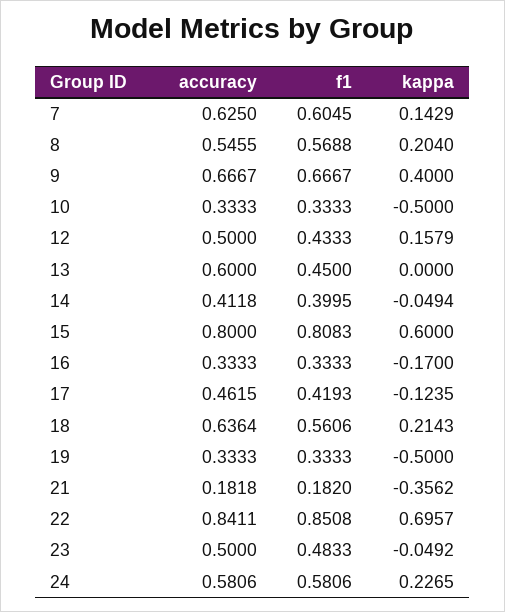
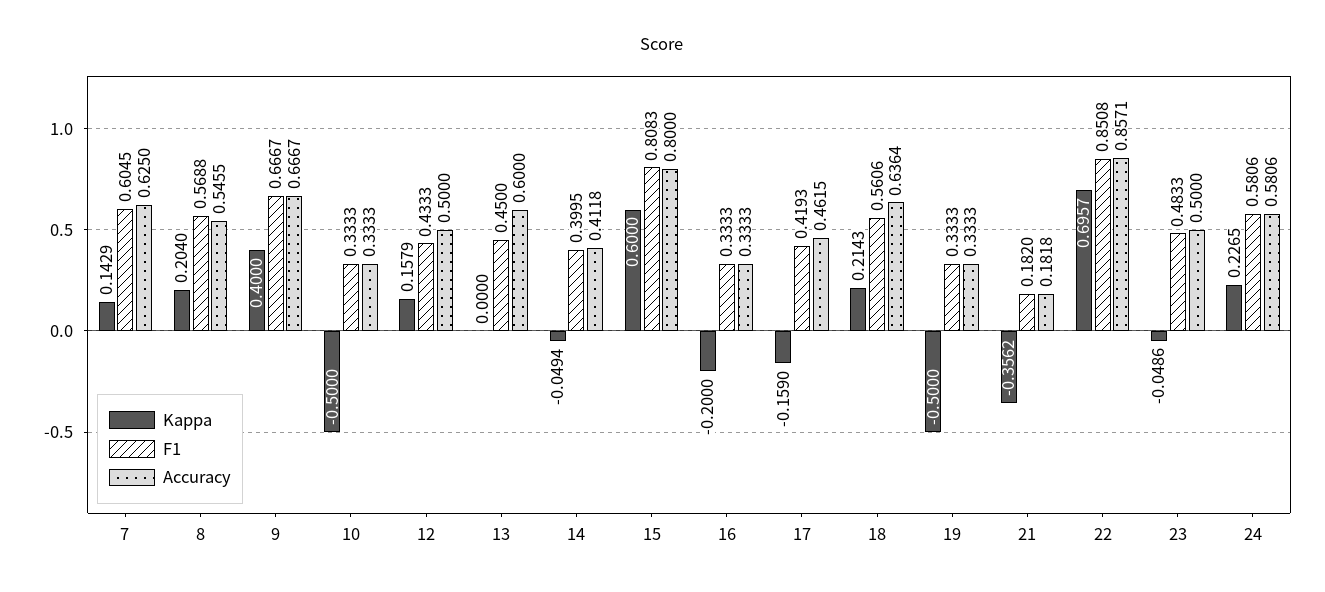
  {
    "accuracy": {
      "7": 0.625,
      "8": 0.5455,
      "9": 0.6667,
      "10": 0.3333,
      "12": 0.5,
      "13": 0.6,
      "14": 0.4118,
      "15": 0.8,
      "16": 0.3333,
      "17": 0.4615,
      "18": 0.6364,
      "19": 0.3333,
      "21": 0.1818,
-     "22": 0.8411,
+     "22": 0.8571,
      "23": 0.5,
      "24": 0.5806
    },
    "f1": {
      "7": 0.6045,
      "8": 0.5688,
      "9": 0.6667,
      "10": 0.3333,
      "12": 0.4333,
      "13": 0.45,
      "14": 0.3995,
      "15": 0.8083,
      "16": 0.3333,
      "17": 0.4193,
      "18": 0.5606,
      "19": 0.3333,
      "21": 0.182,
      "22": 0.8508,
      "23": 0.4833,
      "24": 0.5806
    },
    "kappa": {
      "7": 0.1429,
      "8": 0.204,
      "9": 0.4,
      "10": -0.5,
      "12": 0.1579,
      "13": 0,
      "14": -0.0494,
      "15": 0.6,
-     "16": -0.17,
+     "16": -0.2,
-     "17": -0.1235,
+     "17": -0.159,
      "18": 0.2143,
      "19": -0.5,
      "21": -0.3562,
      "22": 0.6957,
-     "23": -0.0492,
+     "23": -0.0486,
      "24": 0.2265
    }
  }

